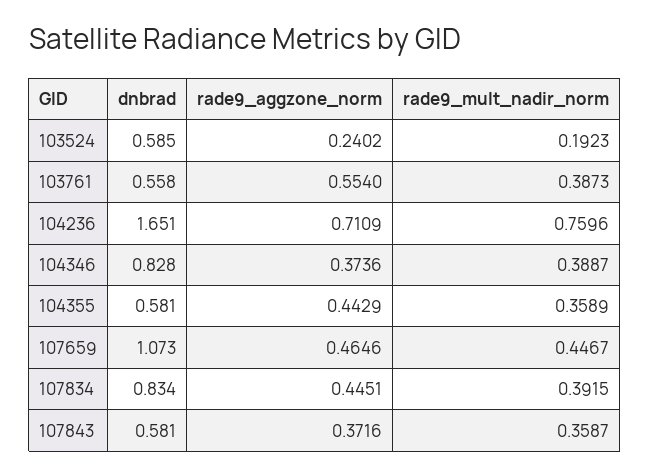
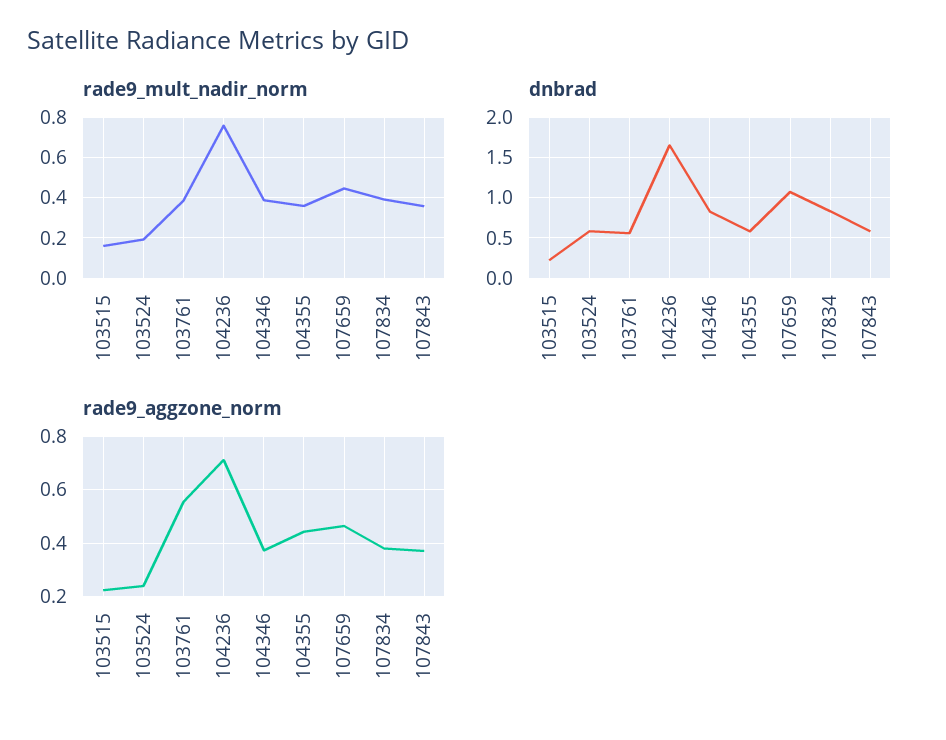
  {
    "dnbrad": {
      "103524": 0.585,
      "103761": 0.558,
      "104236": 1.651,
      "104346": 0.828,
      "104355": 0.581,
      "107659": 1.073,
      "107834": 0.834,
-     "107843": 0.581
+     "107843": 0.581,
+     "103515": 0.2
    },
    "rade9_aggzone_norm": {
      "103524": 0.2402,
      "103761": 0.554,
      "104236": 0.7109,
      "104346": 0.3736,
      "104355": 0.4429,
      "107659": 0.4646,
-     "107834": 0.4451,
+     "107834": 0.375,
-     "107843": 0.3716
+     "107843": 0.3716,
+     "103515": 0.225
    },
    "rade9_mult_nadir_norm": {
      "103524": 0.1923,
      "103761": 0.3873,
      "104236": 0.7596,
      "104346": 0.3887,
      "104355": 0.3589,
      "107659": 0.4467,
      "107834": 0.3915,
-     "107843": 0.3587
+     "107843": 0.3587,
+     "103515": 0.15
    }
  }

